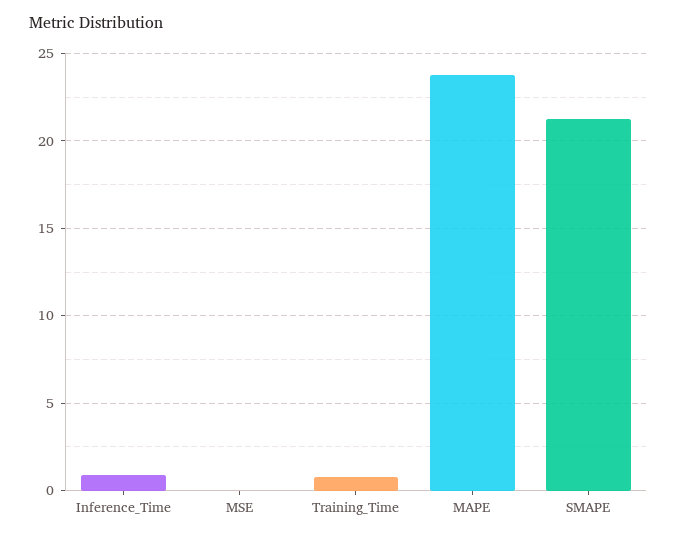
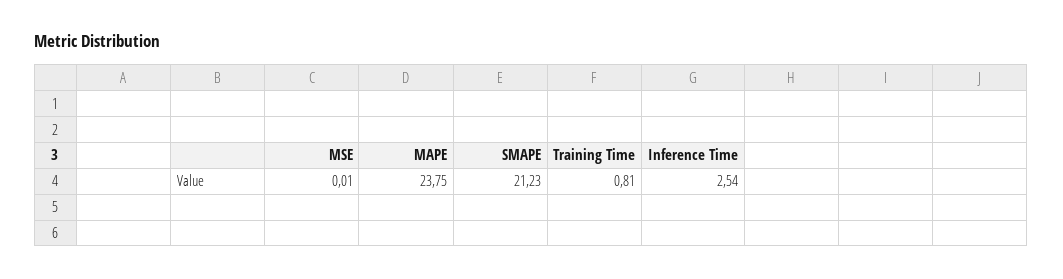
  {
-   "Inference_Time": 1,
+   "Inference_Time": 2.54,
    "MSE": 0.01,
    "Training_Time": 0.81,
    "MAPE": 23.75,
    "SMAPE": 21.23
  }

